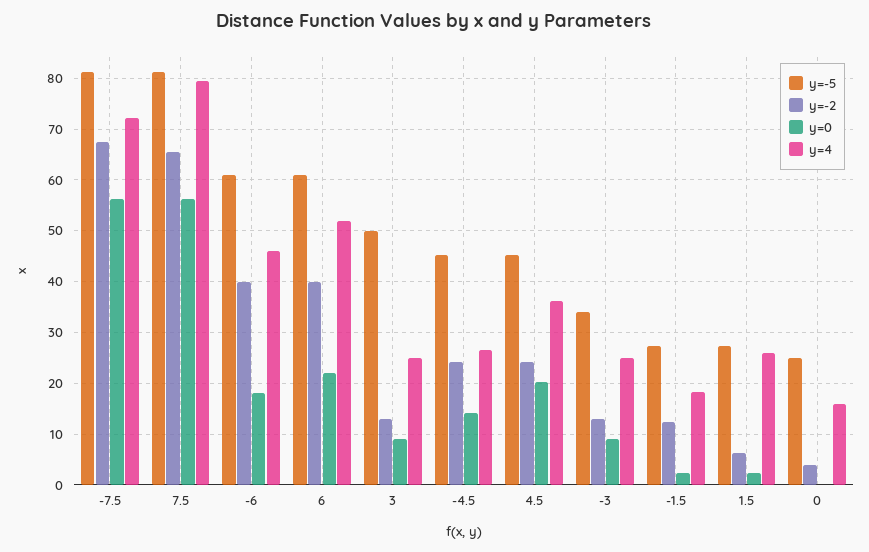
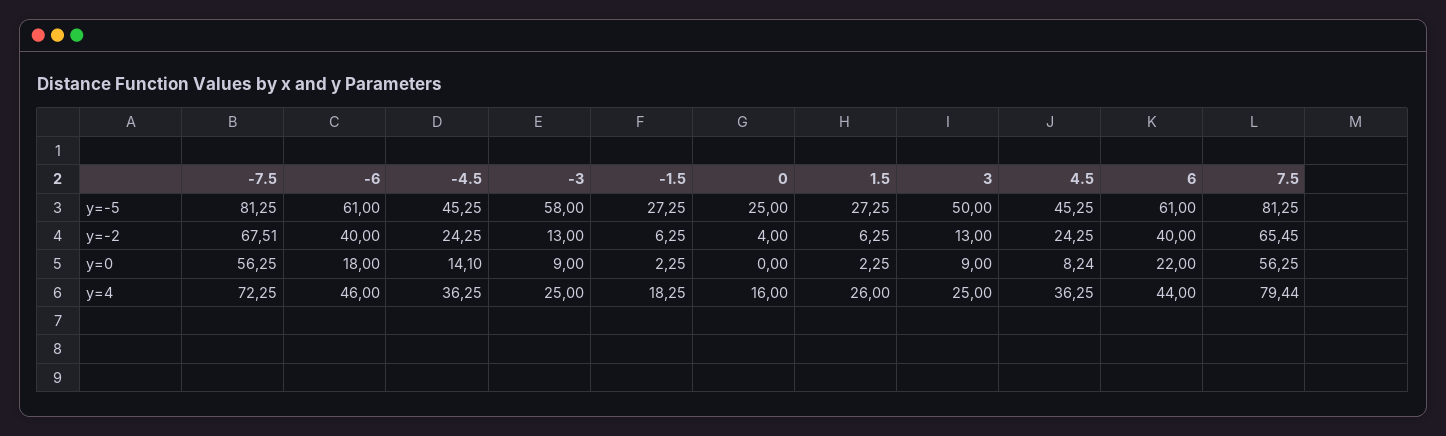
  {
    "y=-5": {
      "-7.5": 81.25,
      "7.5": 81.25,
      "-6": 61,
      "6": 61,
      "3": 50,
      "-4.5": 45.25,
      "4.5": 45.25,
-     "-3": 34,
+     "-3": 58,
      "-1.5": 27.25,
      "1.5": 27.25,
      "0": 25
    },
    "y=-2": {
      "-7.5": 67.51,
      "7.5": 65.45,
      "-6": 40,
      "6": 40,
      "3": 13,
      "-4.5": 24.25,
      "4.5": 24.25,
      "-3": 13,
-     "-1.5": 12,
+     "-1.5": 6.25,
      "1.5": 6.25,
      "0": 4
    },
    "y=0": {
      "-7.5": 56.25,
      "7.5": 56.25,
      "-6": 18,
      "6": 22,
      "3": 9,
      "-4.5": 14.1,
-     "4.5": 20,
+     "4.5": 8.24,
      "-3": 9,
      "-1.5": 2.25,
      "1.5": 2.25,
      "0": 0
    },
    "y=4": {
      "-7.5": 72.25,
      "7.5": 79.44,
      "-6": 46,
-     "6": 52,
+     "6": 44,
      "3": 25,
-     "-4.5": 26,
+     "-4.5": 36.25,
      "4.5": 36.25,
      "-3": 25,
      "-1.5": 18.25,
      "1.5": 26,
      "0": 16
    }
  }

